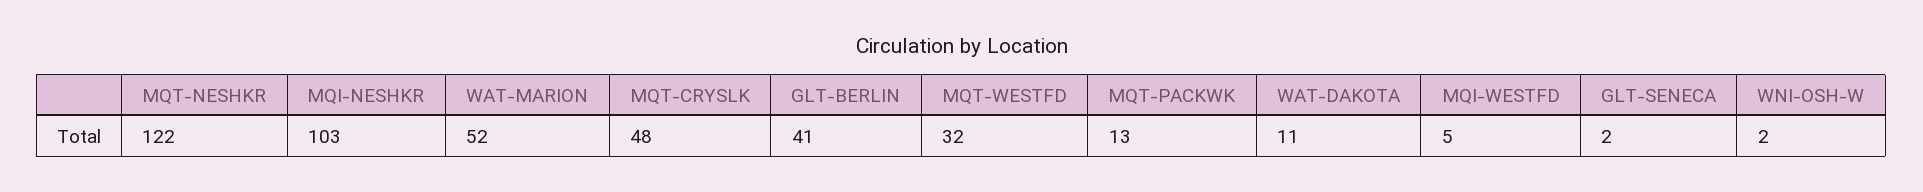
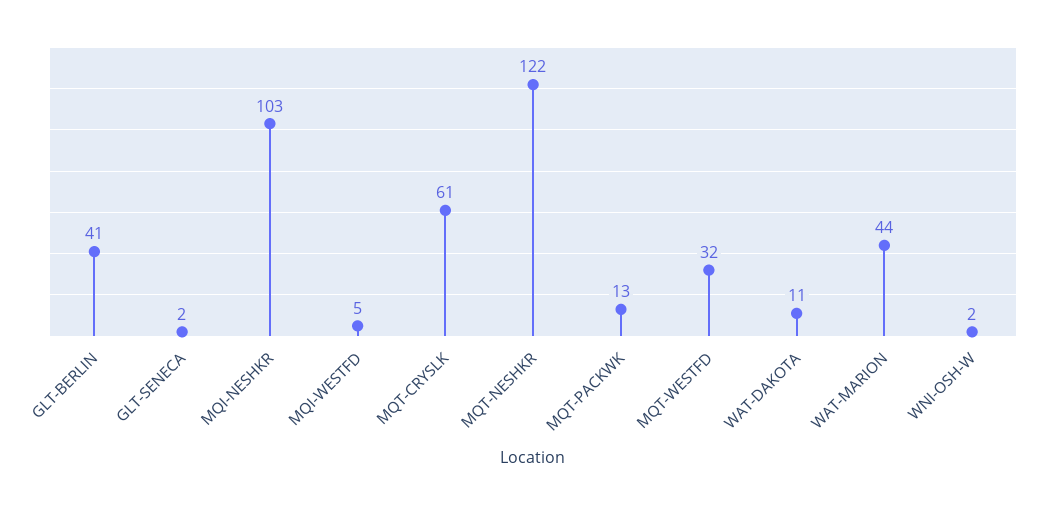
  {
    "MQT-NESHKR": 122,
    "MQI-NESHKR": 103,
-   "WAT-MARION": 52,
+   "WAT-MARION": 44,
-   "MQT-CRYSLK": 48,
+   "MQT-CRYSLK": 61,
    "GLT-BERLIN": 41,
    "MQT-WESTFD": 32,
    "MQT-PACKWK": 13,
    "WAT-DAKOTA": 11,
    "MQI-WESTFD": 5,
    "GLT-SENECA": 2,
    "WNI-OSH-W": 2
  }

